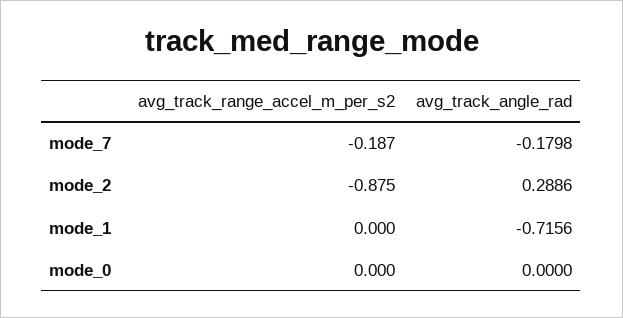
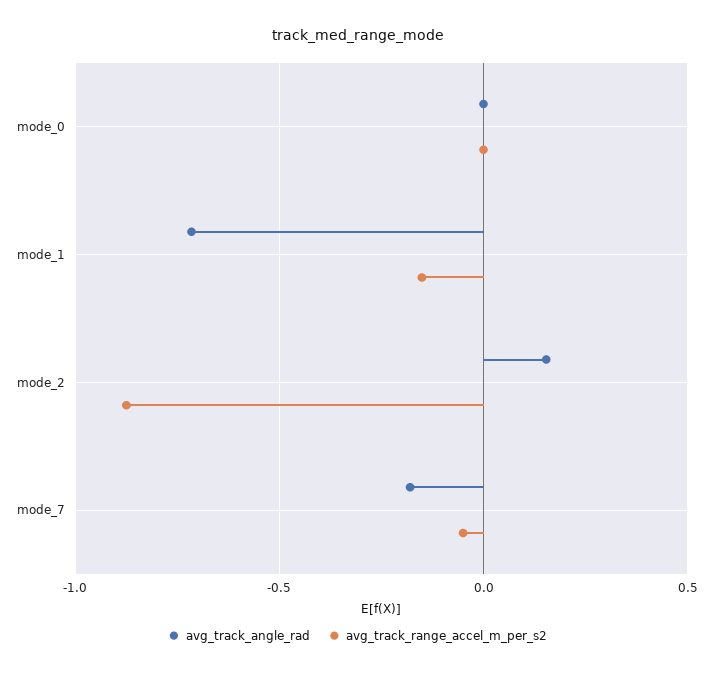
  {
    "avg_track_range_accel_m_per_s2": {
-     "mode_7": -0.187,
+     "mode_7": -0.05,
      "mode_2": -0.875,
-     "mode_1": 0,
+     "mode_1": -0.15,
      "mode_0": 0
    },
    "avg_track_angle_rad": {
      "mode_7": -0.1798,
-     "mode_2": 0.2886,
+     "mode_2": 0.15,
      "mode_1": -0.7156,
      "mode_0": 0
    }
  }

